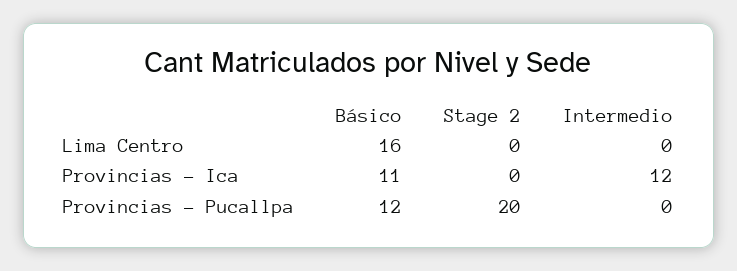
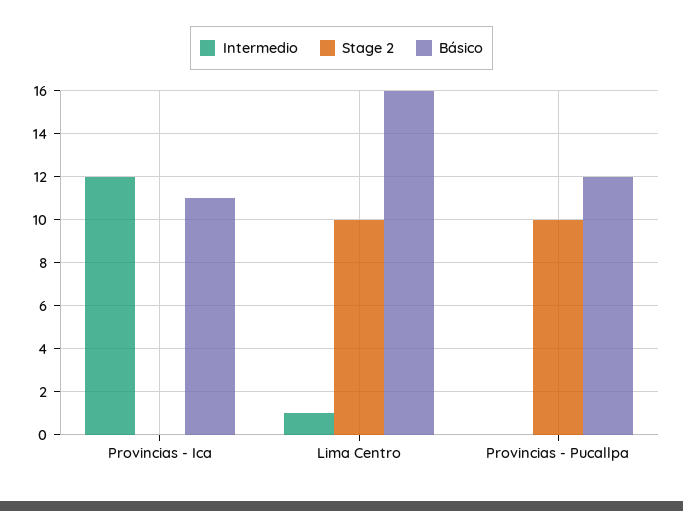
  {
    "Básico": {
      "Lima Centro": 16,
      "Provincias - Ica": 11,
      "Provincias - Pucallpa": 12
    },
    "Stage 2": {
-     "Lima Centro": 0,
+     "Lima Centro": 10,
      "Provincias - Ica": 0,
-     "Provincias - Pucallpa": 20
+     "Provincias - Pucallpa": 10
    },
    "Intermedio": {
-     "Lima Centro": 0,
+     "Lima Centro": 1,
      "Provincias - Ica": 12,
      "Provincias - Pucallpa": 0
    }
  }

